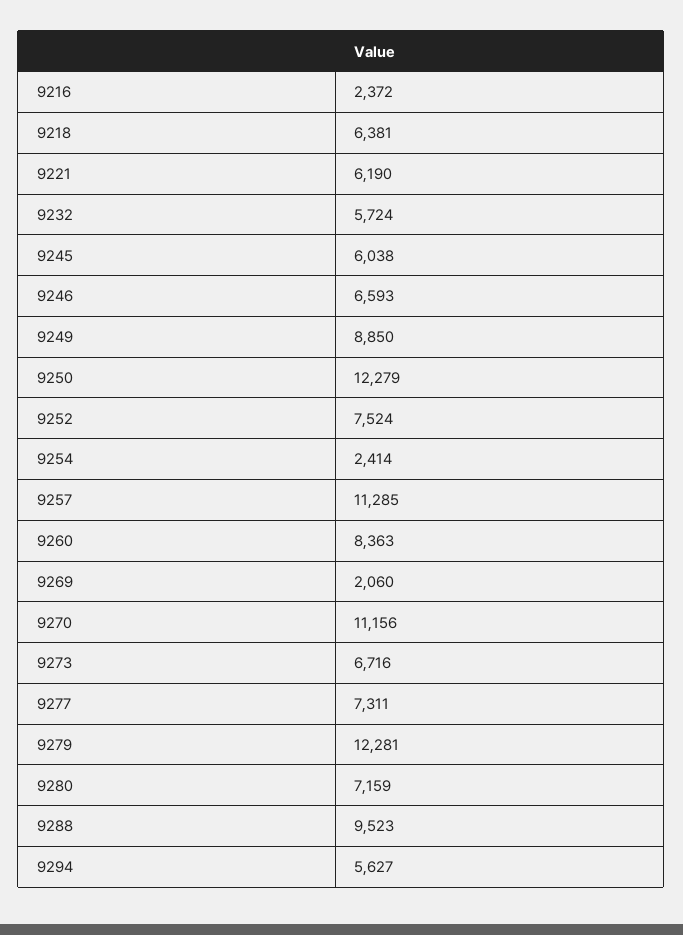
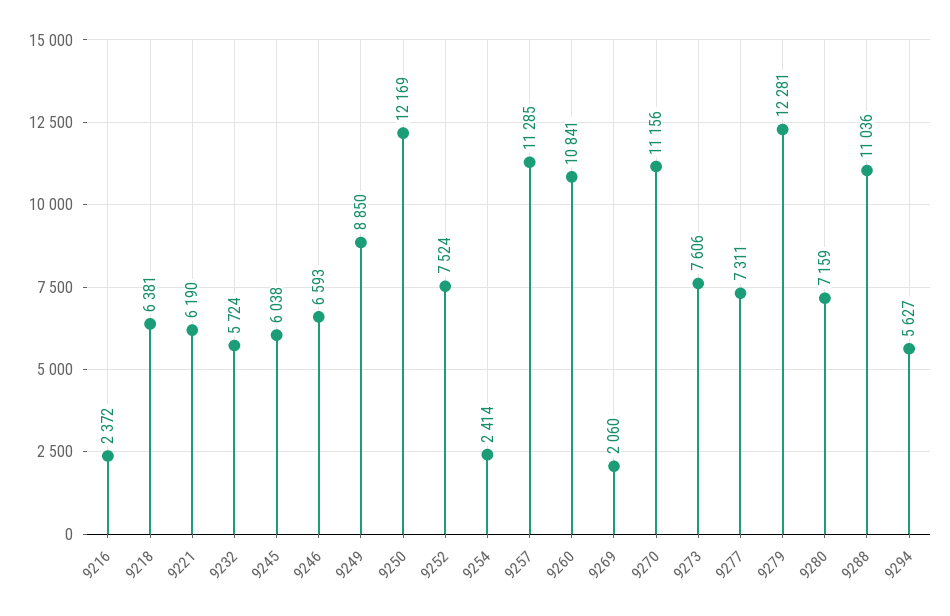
  {
    "9216": 2372,
    "9218": 6381,
    "9221": 6190,
    "9232": 5724,
    "9245": 6038,
    "9246": 6593,
    "9249": 8850,
-   "9250": 12279,
+   "9250": 12169,
    "9252": 7524,
    "9254": 2414,
    "9257": 11285,
-   "9260": 8363,
+   "9260": 10841,
    "9269": 2060,
    "9270": 11156,
-   "9273": 6716,
+   "9273": 7606,
    "9277": 7311,
    "9279": 12281,
    "9280": 7159,
-   "9288": 9523,
+   "9288": 11036,
    "9294": 5627
  }

